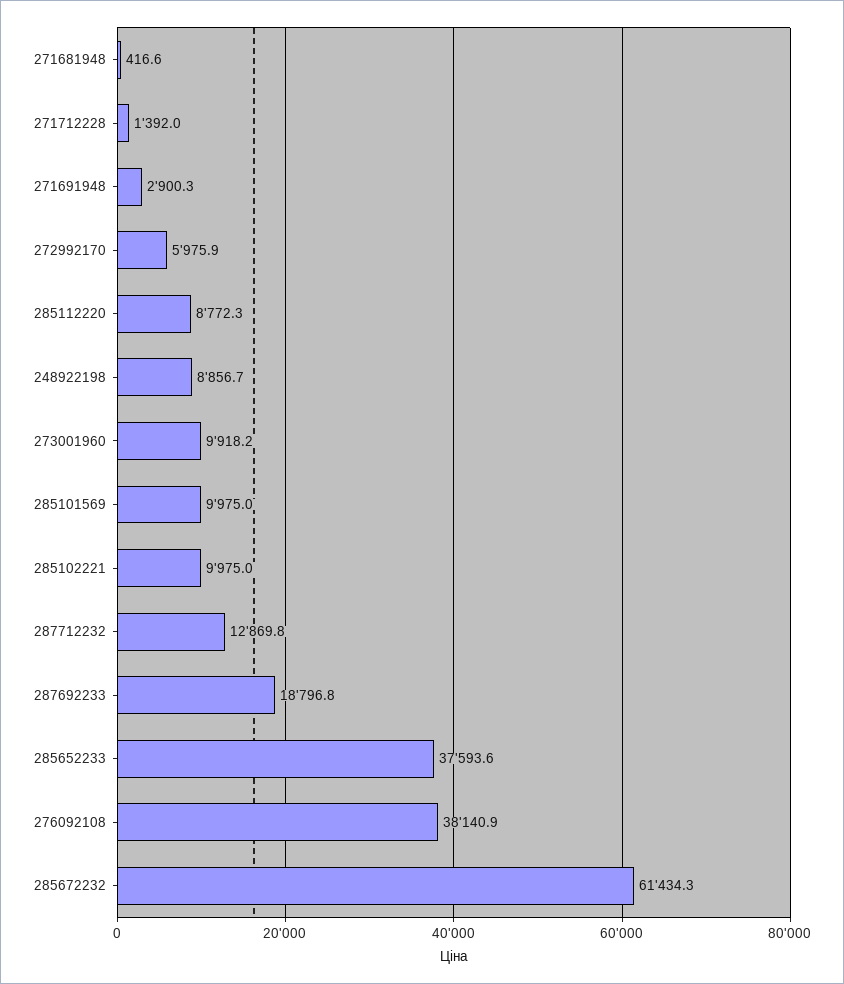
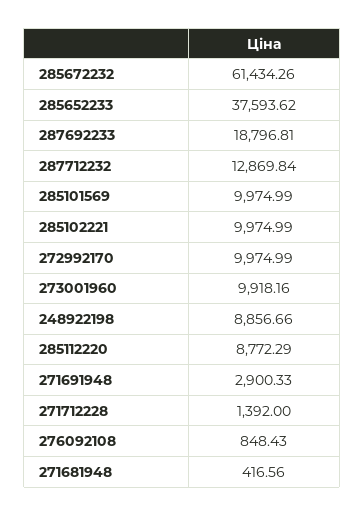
  {
    "271681948": 416.56,
    "271712228": 1392,
    "271691948": 2900.33,
-   "272992170": 5975.9,
+   "272992170": 9974.99,
    "285112220": 8772.29,
    "248922198": 8856.66,
    "273001960": 9918.16,
    "285101569": 9974.99,
    "285102221": 9974.99,
    "287712232": 12869.84,
    "287692233": 18796.81,
    "285652233": 37593.62,
-   "276092108": 38140.9,
+   "276092108": 848.43,
    "285672232": 61434.26
  }

